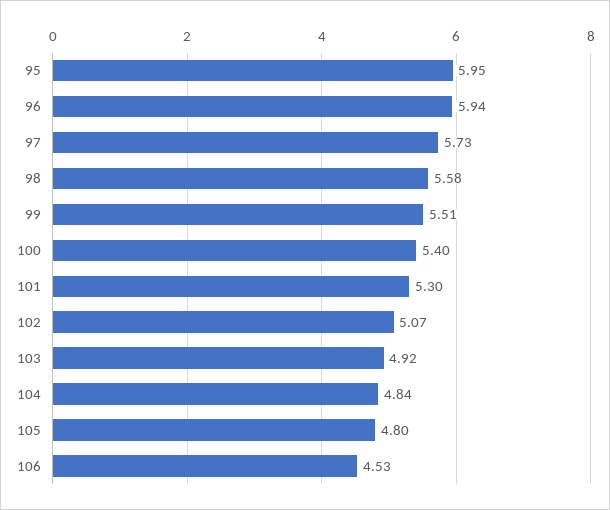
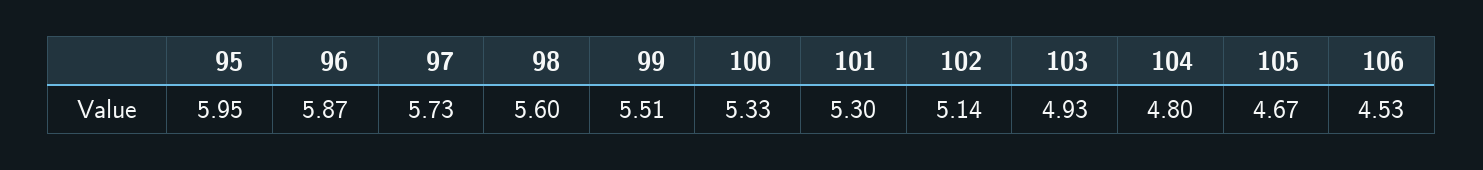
  {
    "95": 5.95,
-   "96": 5.94,
+   "96": 5.87,
    "97": 5.73,
-   "98": 5.58,
+   "98": 5.6,
    "99": 5.51,
-   "100": 5.4,
+   "100": 5.33,
    "101": 5.3,
-   "102": 5.07,
+   "102": 5.14,
-   "103": 4.92,
+   "103": 4.93,
-   "104": 4.84,
+   "104": 4.8,
-   "105": 4.8,
+   "105": 4.67,
    "106": 4.53
  }

